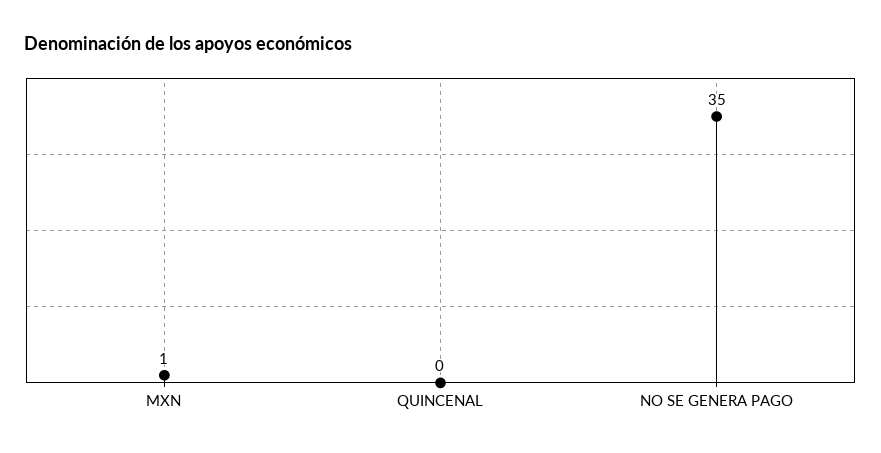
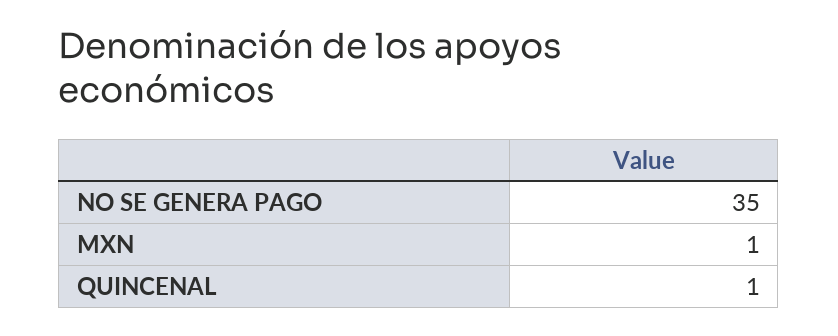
  {
    "MXN": 1,
-   "QUINCENAL": 0,
+   "QUINCENAL": 1,
    "NO SE GENERA PAGO": 35
  }

